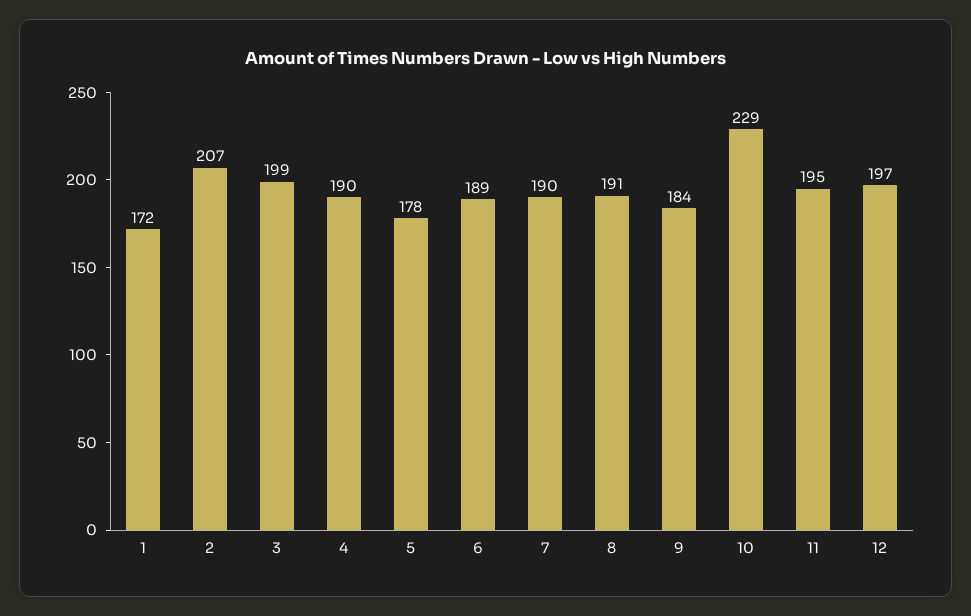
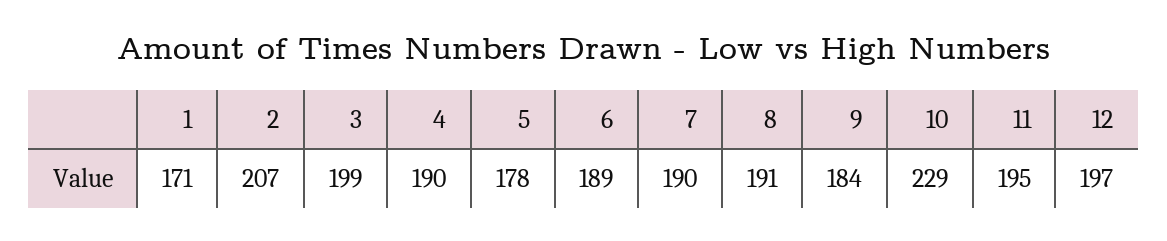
  {
-   "1": 172,
+   "1": 171,
    "2": 207,
    "3": 199,
    "4": 190,
    "5": 178,
    "6": 189,
    "7": 190,
    "8": 191,
    "9": 184,
    "10": 229,
    "11": 195,
    "12": 197
  }

